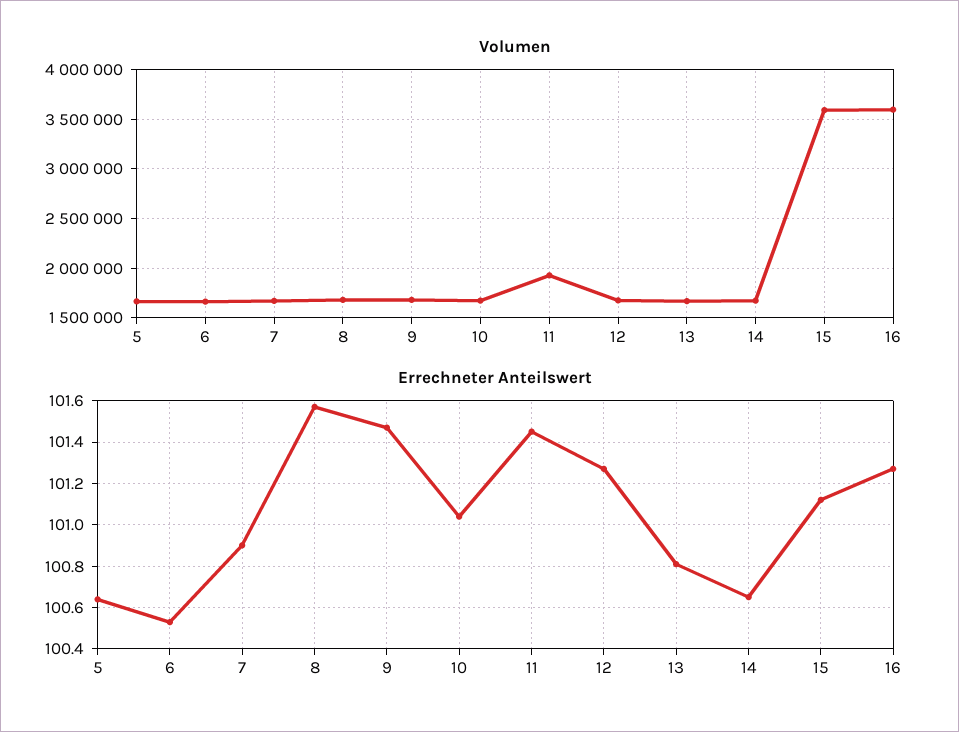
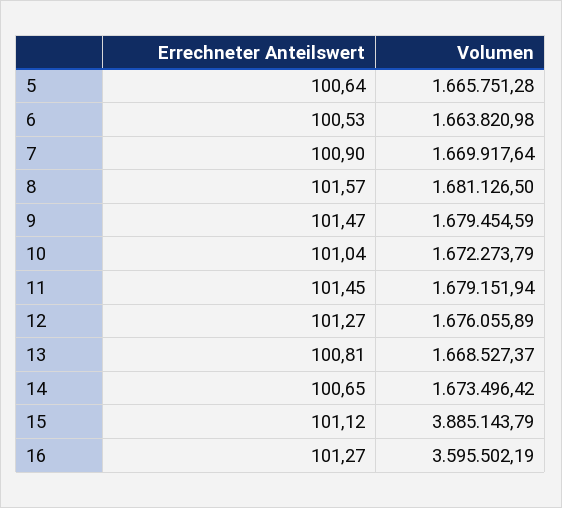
  {
    "Volumen": {
      "5": 1665751.28,
      "6": 1663820.98,
      "7": 1669917.64,
      "8": 1681126.5,
      "9": 1679454.59,
      "10": 1672273.79,
-     "11": 1900000,
+     "11": 1679151.94,
      "12": 1676055.89,
      "13": 1668527.37,
      "14": 1673496.42,
-     "15": 3600000,
+     "15": 3885143.79,
      "16": 3595502.19
    },
    "Errechneter Anteilswert": {
      "5": 100.64,
      "6": 100.53,
      "7": 100.9,
      "8": 101.57,
      "9": 101.47,
      "10": 101.04,
      "11": 101.45,
      "12": 101.27,
      "13": 100.81,
      "14": 100.65,
      "15": 101.12,
      "16": 101.27
    }
  }

